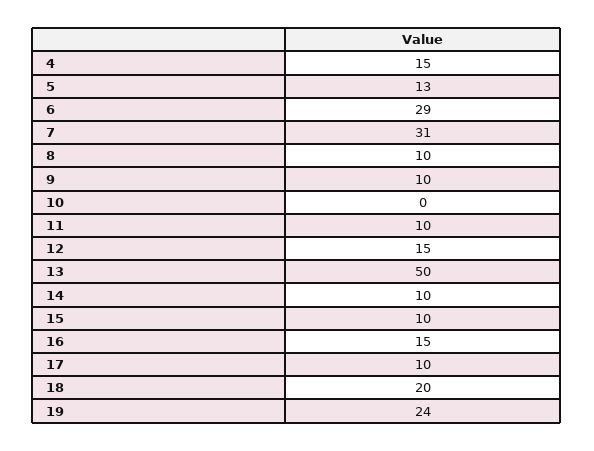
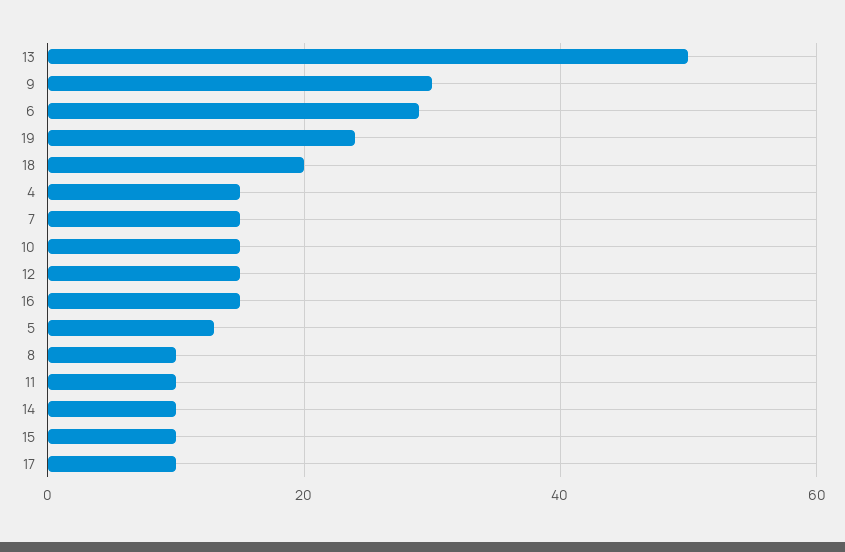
  {
    "4": 15,
    "5": 13,
    "6": 29,
-   "7": 31,
+   "7": 15,
    "8": 10,
-   "9": 10,
+   "9": 30,
-   "10": 0,
+   "10": 15,
    "11": 10,
    "12": 15,
    "13": 50,
    "14": 10,
    "15": 10,
    "16": 15,
    "17": 10,
    "18": 20,
    "19": 24
  }

